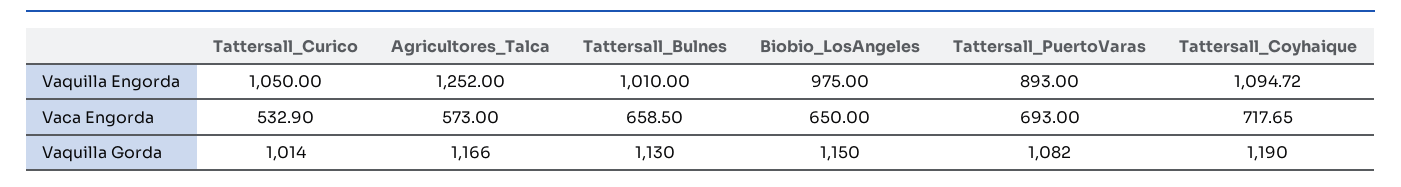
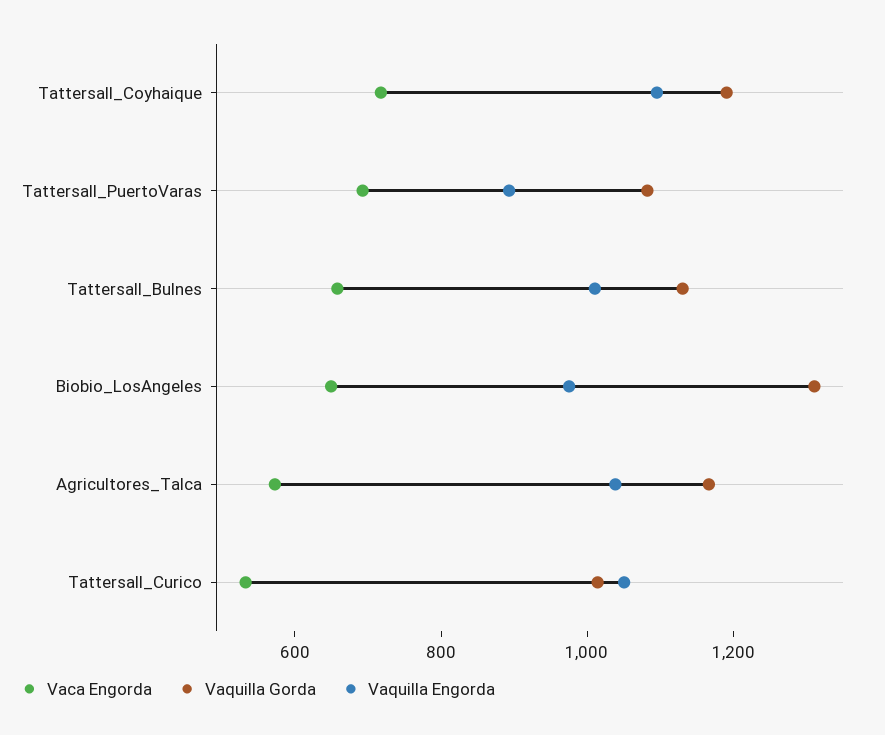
  {
    "Vaquilla Engorda": {
      "Tattersall_Curico": 1050,
-     "Agricultores_Talca": 1252,
+     "Agricultores_Talca": 1050,
      "Tattersall_Bulnes": 1010,
      "Biobio_LosAngeles": 975,
      "Tattersall_PuertoVaras": 893,
      "Tattersall_Coyhaique": 1094.72
    },
    "Vaca Engorda": {
      "Tattersall_Curico": 532.9,
      "Agricultores_Talca": 573,
      "Tattersall_Bulnes": 658.5,
      "Biobio_LosAngeles": 650,
      "Tattersall_PuertoVaras": 693,
      "Tattersall_Coyhaique": 717.65
    },
    "Vaquilla Gorda": {
      "Tattersall_Curico": 1014,
      "Agricultores_Talca": 1166,
      "Tattersall_Bulnes": 1130,
-     "Biobio_LosAngeles": 1150,
+     "Biobio_LosAngeles": 1300,
      "Tattersall_PuertoVaras": 1082,
      "Tattersall_Coyhaique": 1190
    }
  }

